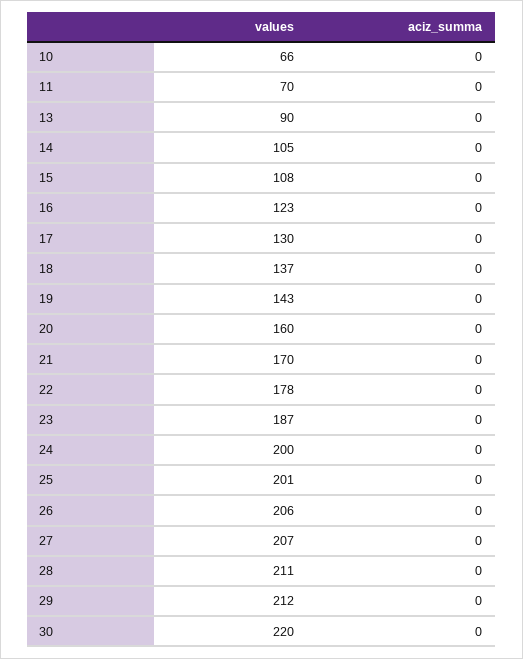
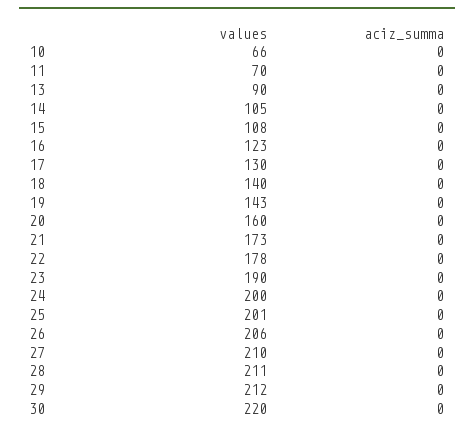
  {
    "values": {
      "10": 66,
      "11": 70,
      "13": 90,
      "14": 105,
      "15": 108,
      "16": 123,
      "17": 130,
-     "18": 137,
+     "18": 140,
      "19": 143,
      "20": 160,
-     "21": 170,
+     "21": 173,
      "22": 178,
-     "23": 187,
+     "23": 190,
      "24": 200,
      "25": 201,
      "26": 206,
-     "27": 207,
+     "27": 210,
      "28": 211,
      "29": 212,
      "30": 220
    },
    "aciz_summa": {
      "10": 0,
      "11": 0,
      "13": 0,
      "14": 0,
      "15": 0,
      "16": 0,
      "17": 0,
      "18": 0,
      "19": 0,
      "20": 0,
      "21": 0,
      "22": 0,
      "23": 0,
      "24": 0,
      "25": 0,
      "26": 0,
      "27": 0,
      "28": 0,
      "29": 0,
      "30": 0
    }
  }

